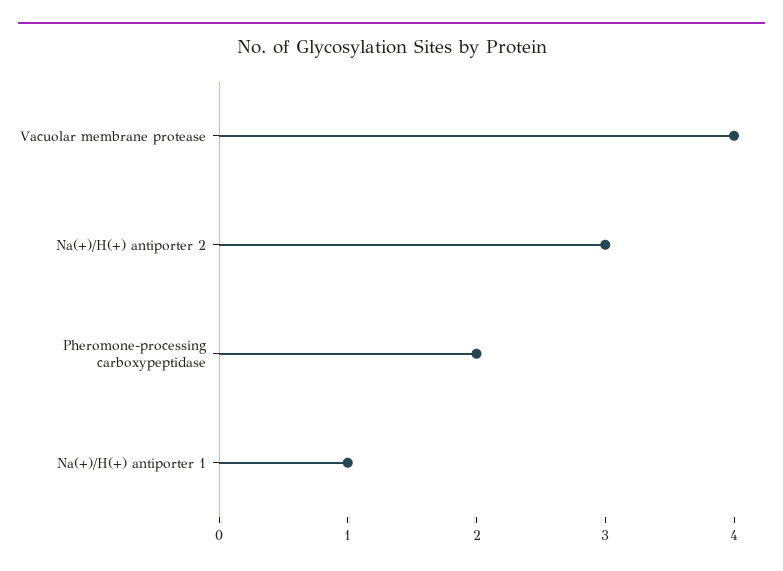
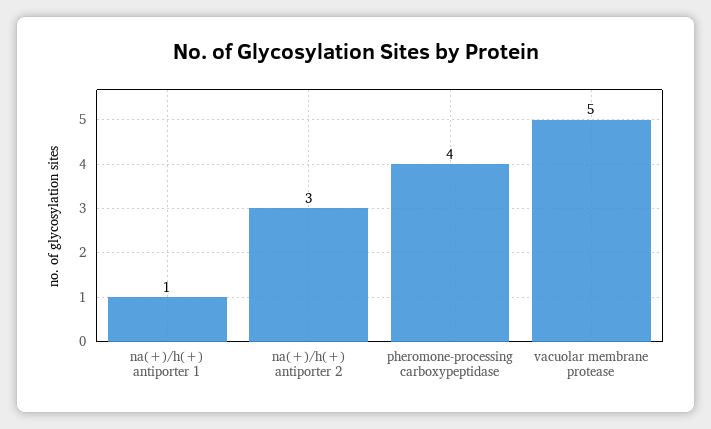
  {
-   "Vacuolar membrane protease": 4,
+   "Vacuolar membrane protease": 5,
    "Na(+)/H(+) antiporter 2": 3,
-   "Pheromone-processing carboxypeptidase": 2,
+   "Pheromone-processing carboxypeptidase": 4,
    "Na(+)/H(+) antiporter 1": 1
  }

